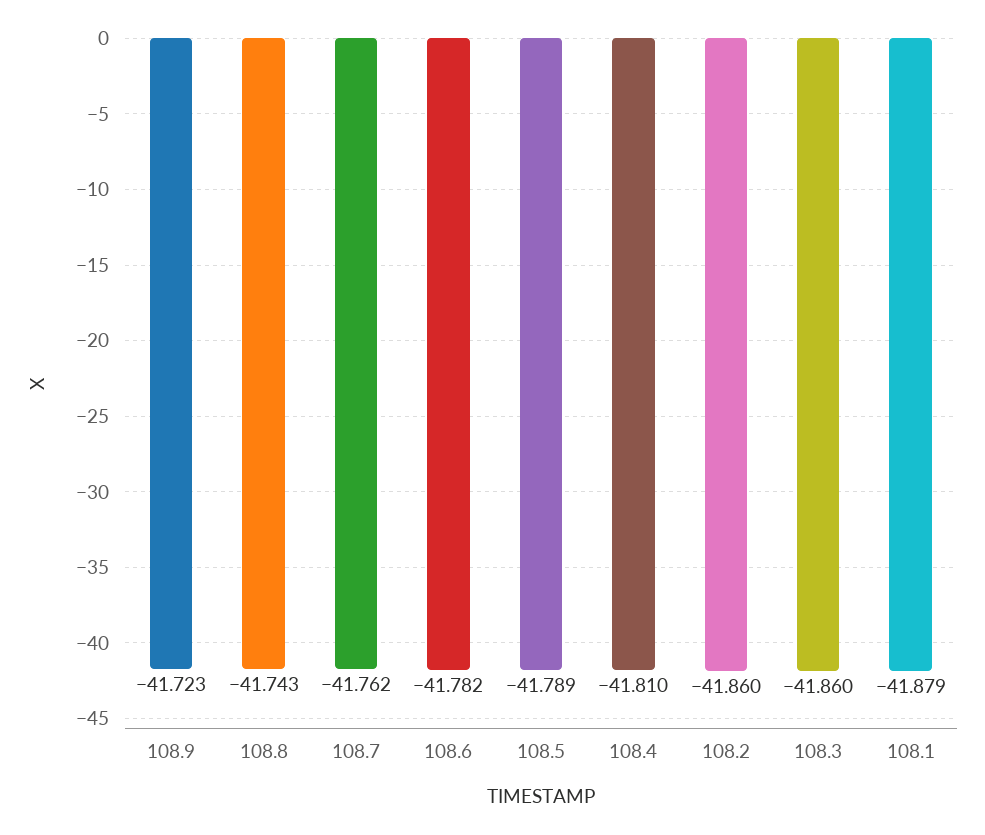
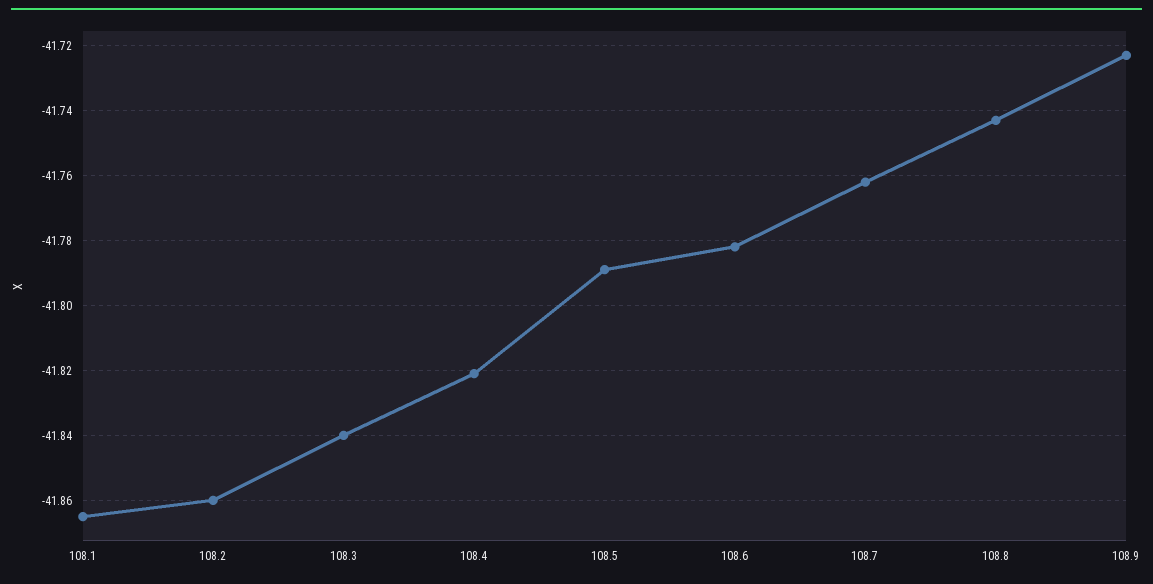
  {
    "108.9": -41.723,
    "108.8": -41.743,
    "108.7": -41.762,
    "108.6": -41.782,
    "108.5": -41.789,
-   "108.4": -41.81,
+   "108.4": -41.82,
    "108.2": -41.86,
-   "108.3": -41.86,
+   "108.3": -41.84,
-   "108.1": -41.879
+   "108.1": -41.865
  }

